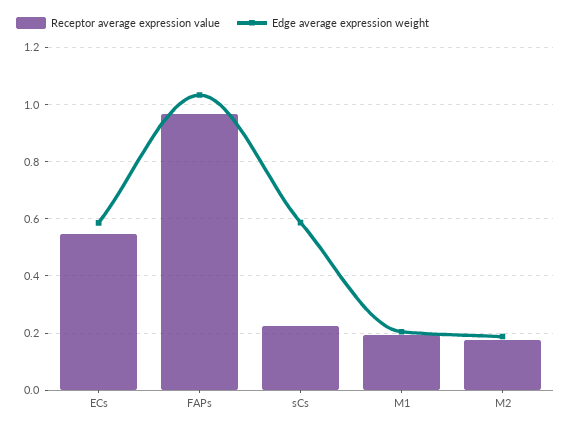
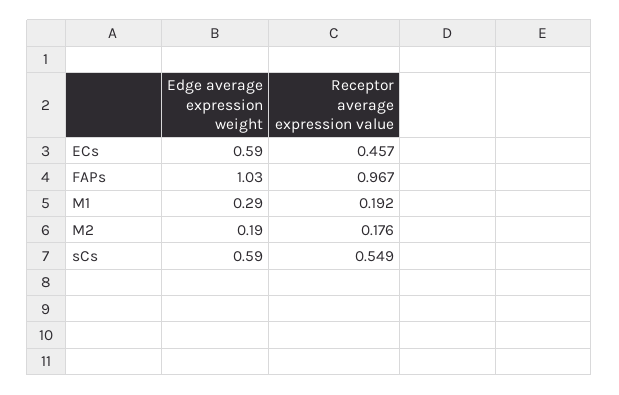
  {
    "Receptor average expression value": {
-     "ECs": 0.55,
+     "ECs": 0.457,
      "FAPs": 0.967,
-     "sCs": 0.225,
+     "sCs": 0.549,
      "M1": 0.192,
      "M2": 0.176
    },
    "Edge average expression weight": {
      "ECs": 0.59,
      "FAPs": 1.03,
      "sCs": 0.59,
-     "M1": 0.2,
+     "M1": 0.29,
      "M2": 0.19
    }
  }

